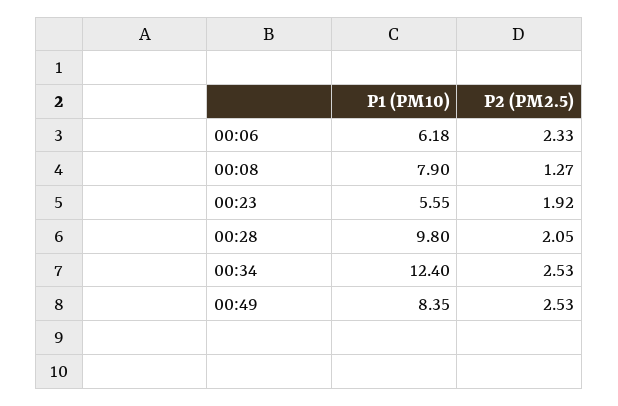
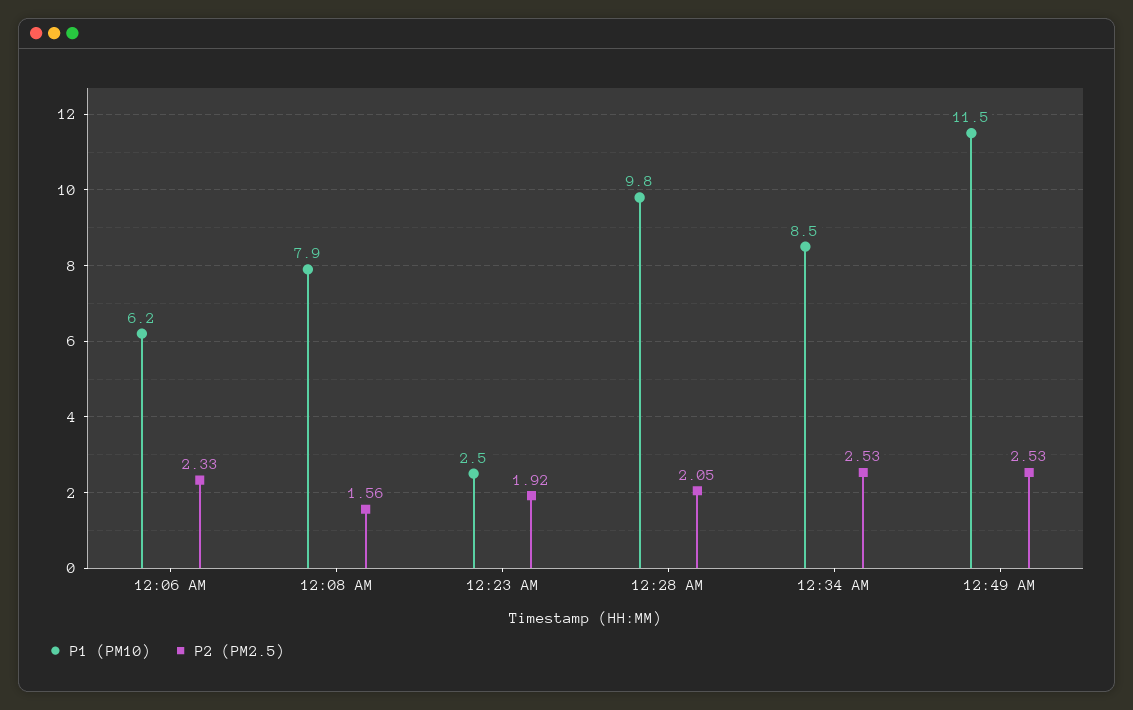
  {
    "P1 (PM10)": {
      "00:06": 6.18,
      "00:08": 7.9,
-     "00:23": 5.55,
+     "00:23": 2.5,
      "00:28": 9.8,
-     "00:34": 12.4,
+     "00:34": 8.5,
-     "00:49": 8.35
+     "00:49": 11.5
    },
    "P2 (PM2.5)": {
      "00:06": 2.33,
-     "00:08": 1.27,
+     "00:08": 1.56,
      "00:23": 1.92,
      "00:28": 2.05,
      "00:34": 2.53,
      "00:49": 2.53
    }
  }

